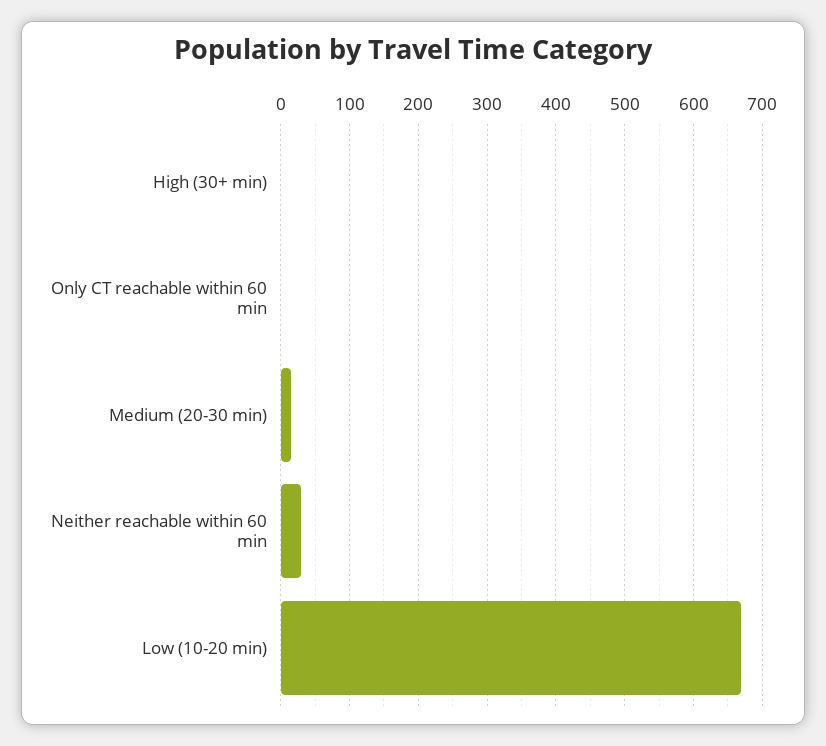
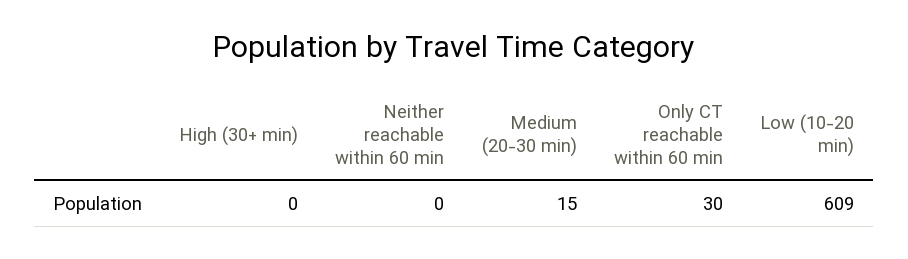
  {
    "High (30+ min)": 0,
-   "Only CT reachable within 60 min": 0,
+   "Only CT reachable within 60 min": 30,
    "Medium (20-30 min)": 15,
-   "Neither reachable within 60 min": 30,
+   "Neither reachable within 60 min": 0,
-   "Low (10-20 min)": 670
+   "Low (10-20 min)": 609
  }

